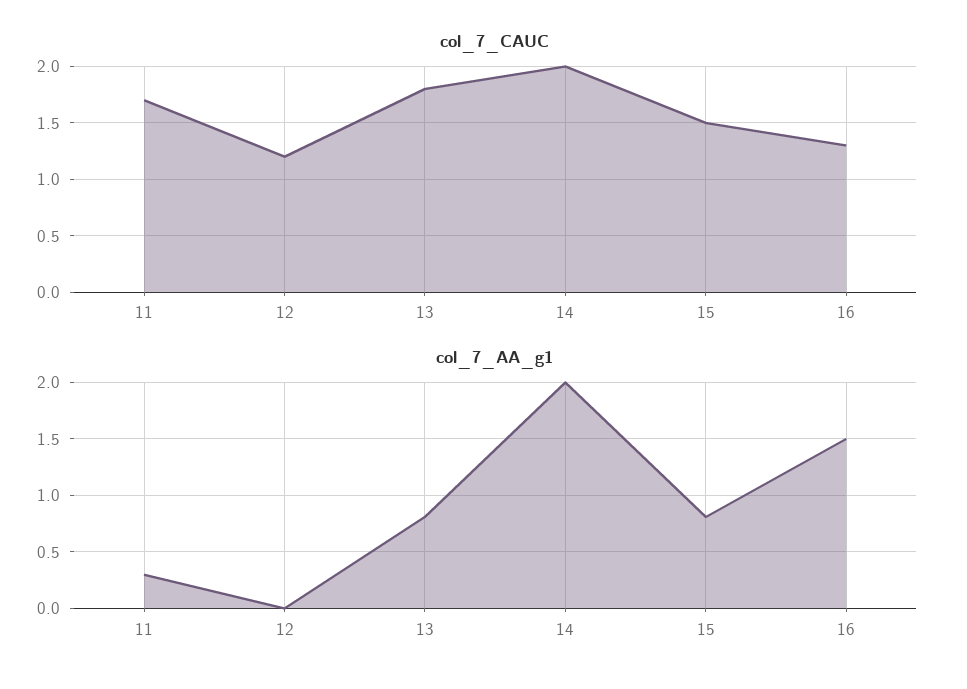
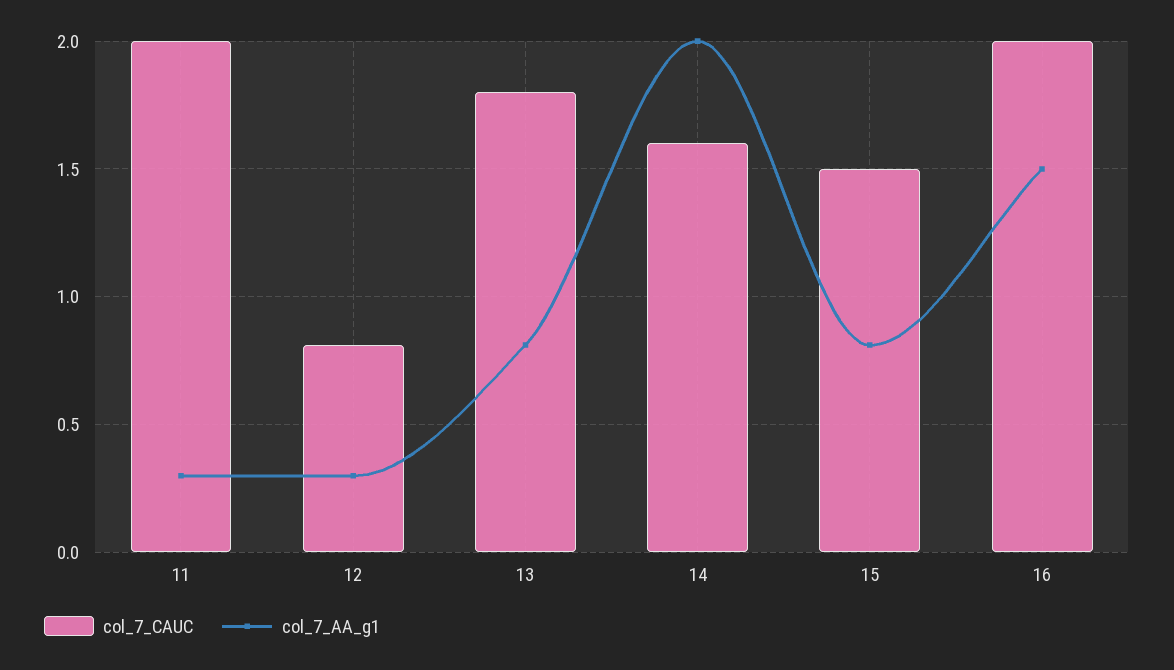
  {
    "col_7_CAUC": {
-     "11": 1.7,
+     "11": 2,
-     "12": 1.2,
+     "12": 0.8,
      "13": 1.8,
-     "14": 2,
+     "14": 1.6,
      "15": 1.5,
-     "16": 1.3
+     "16": 2
    },
    "col_7_AA_g1": {
      "11": 0.3,
-     "12": 0,
+     "12": 0.3,
      "13": 0.8,
      "14": 2,
      "15": 0.8,
      "16": 1.5
    }
  }

